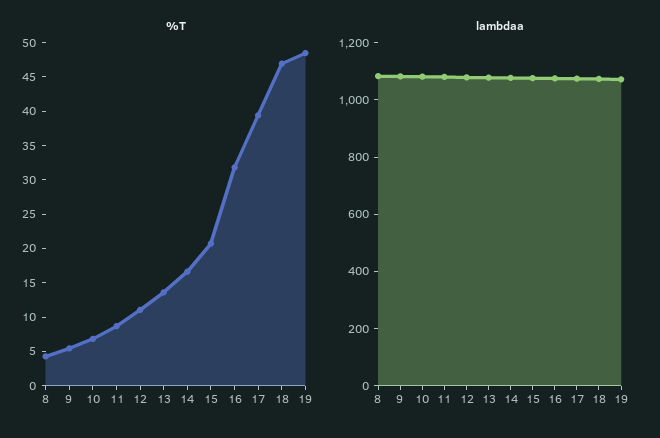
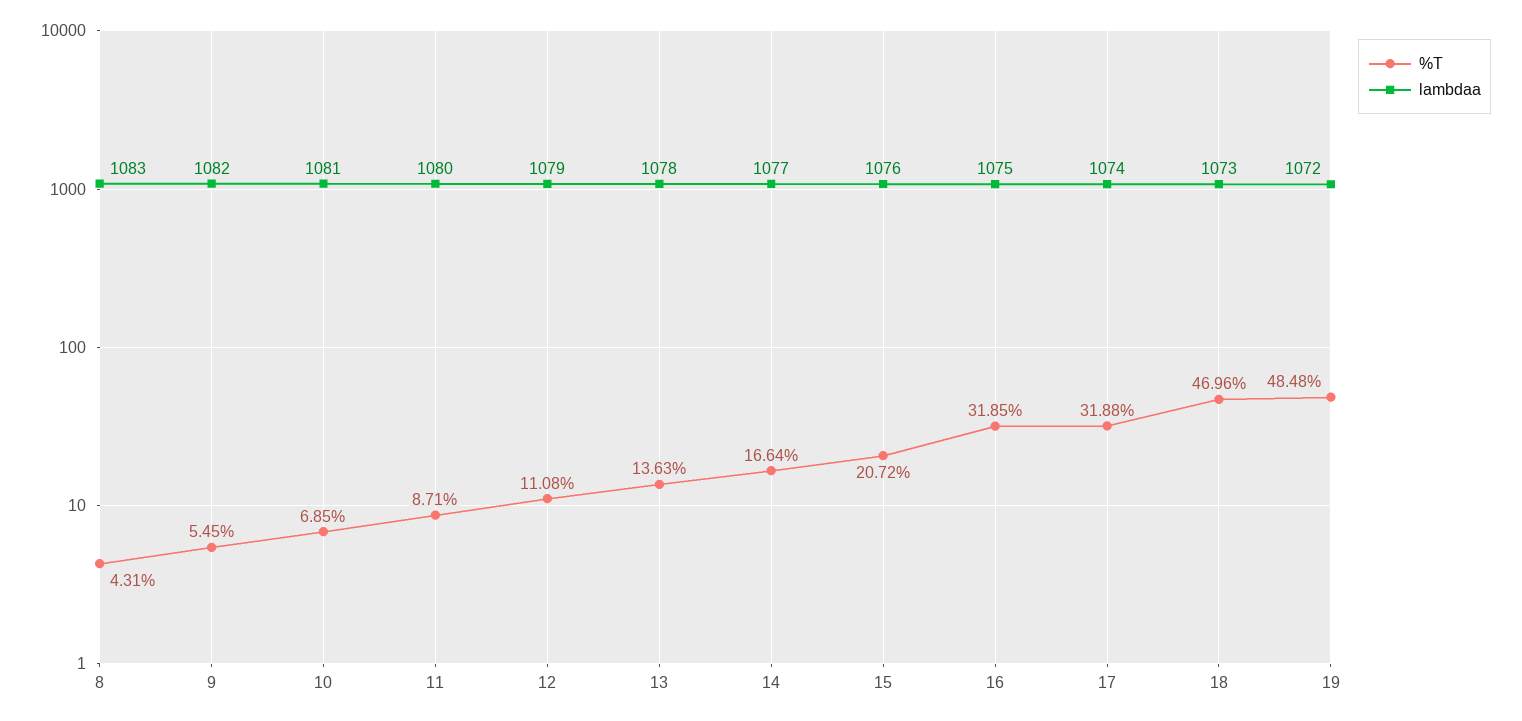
  {
    "%T": {
      "8": 4.31,
      "9": 5.45,
      "10": 6.85,
      "11": 8.71,
      "12": 11.08,
      "13": 13.63,
      "14": 16.64,
      "15": 20.72,
      "16": 31.85,
-     "17": 40,
+     "17": 31.88,
      "18": 46.96,
      "19": 48.48
    },
    "lambdaa": {
      "8": 1083,
      "9": 1082,
      "10": 1081,
      "11": 1080,
      "12": 1079,
      "13": 1078,
      "14": 1077,
      "15": 1076,
      "16": 1075,
      "17": 1074,
      "18": 1073,
      "19": 1072
    }
  }

